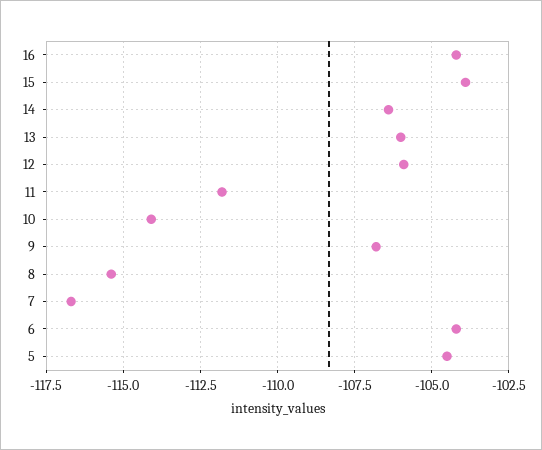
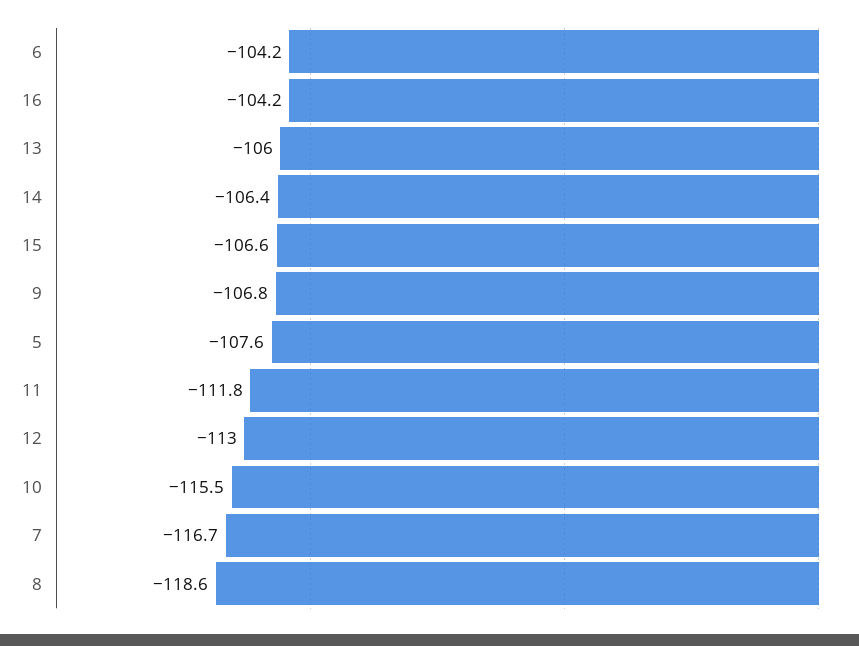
  {
    "16": -104.2,
-   "15": -104,
+   "15": -106.6,
    "14": -106.4,
    "13": -106,
-   "12": -106,
+   "12": -113,
    "11": -111.8,
-   "10": -114,
+   "10": -115.5,
    "9": -106.8,
-   "8": -115.5,
+   "8": -118.6,
    "7": -116.7,
    "6": -104.2,
-   "5": -104.5
+   "5": -107.6
  }

